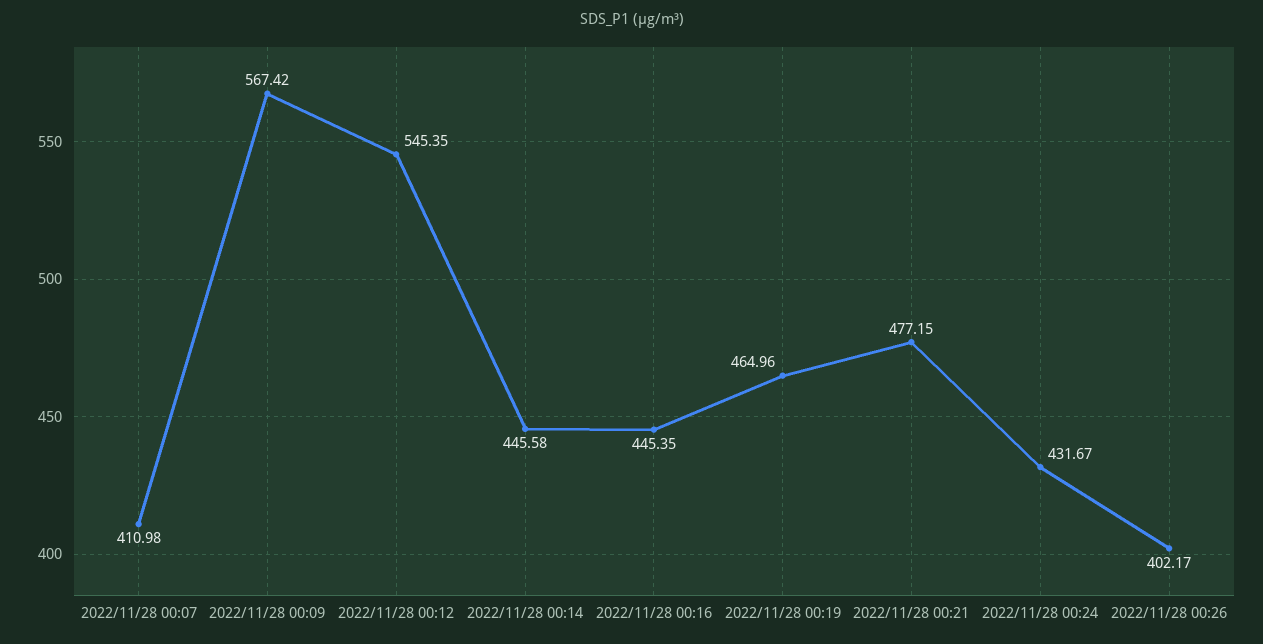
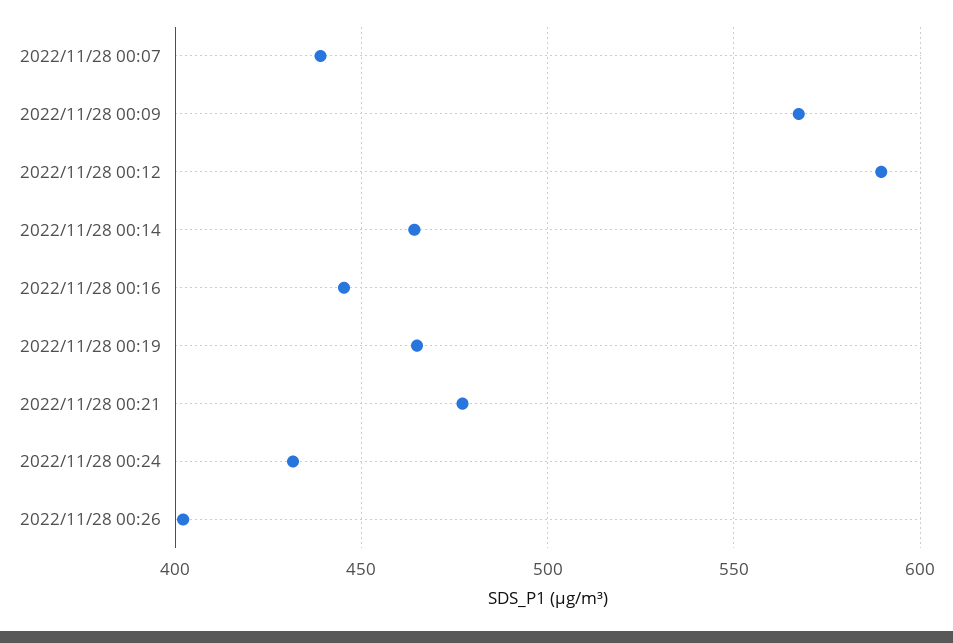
  {
-   "2022/11/28 00:07": 410.98,
+   "2022/11/28 00:07": 440,
    "2022/11/28 00:09": 567.42,
-   "2022/11/28 00:12": 545.35,
+   "2022/11/28 00:12": 590,
-   "2022/11/28 00:14": 445.58,
+   "2022/11/28 00:14": 465,
    "2022/11/28 00:16": 445.35,
    "2022/11/28 00:19": 464.96,
    "2022/11/28 00:21": 477.15,
    "2022/11/28 00:24": 431.67,
    "2022/11/28 00:26": 402.17
  }

